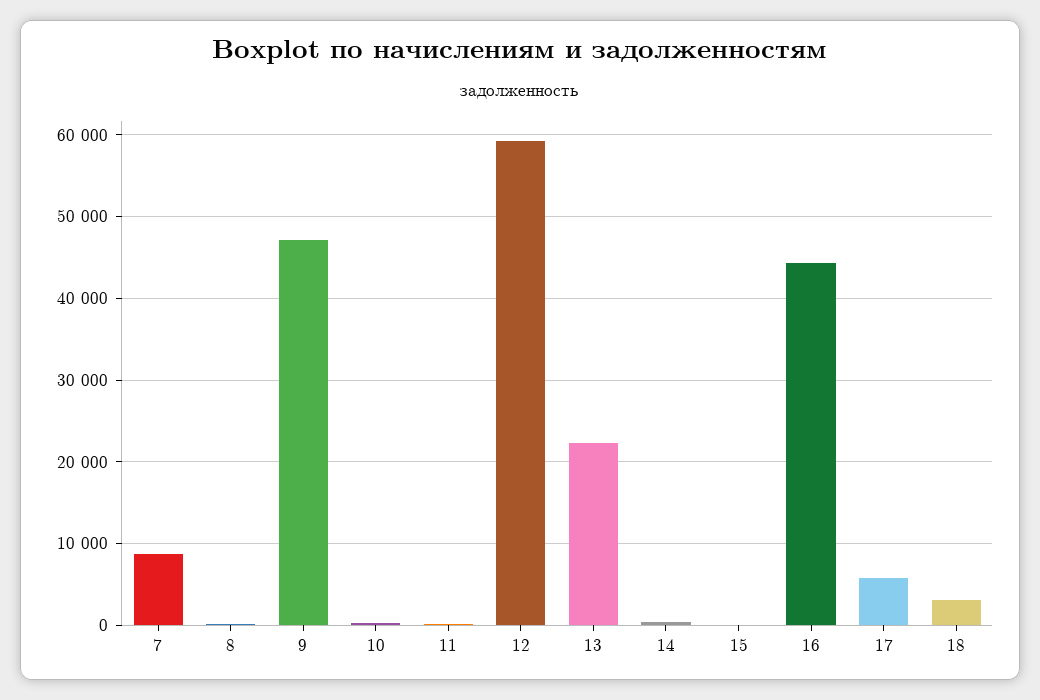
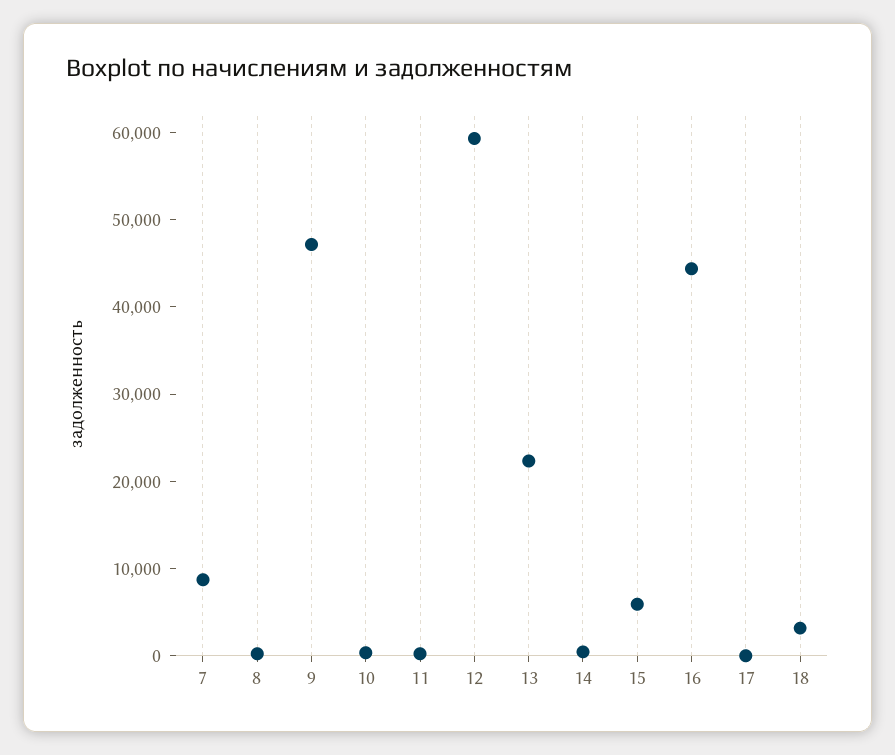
  {
    "7": 9000,
    "8": 0,
    "9": 47000,
    "10": 0,
    "11": 0,
    "12": 59000,
    "13": 22000,
    "14": 0,
-   "15": 0,
+   "15": 6000,
    "16": 44000,
-   "17": 6000,
+   "17": 0,
    "18": 3000
  }

